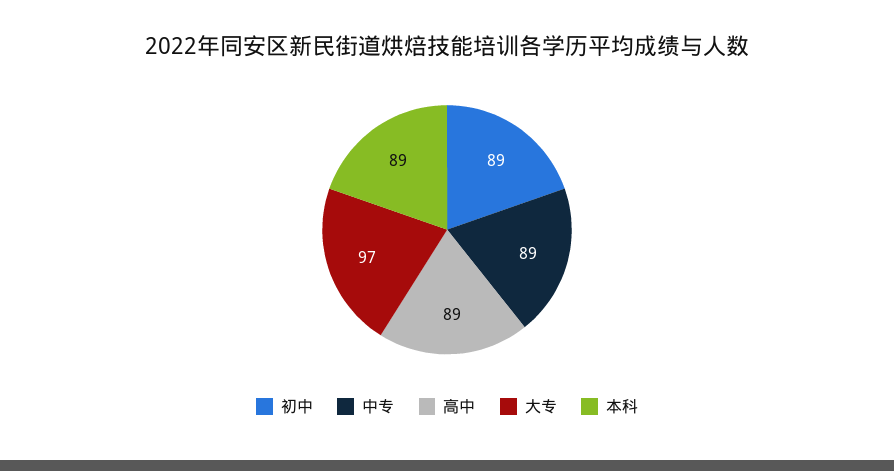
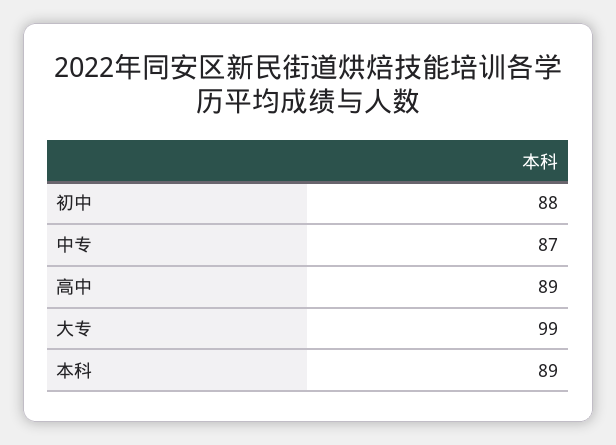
  {
-   "初中": 89,
+   "初中": 88,
-   "中专": 89,
+   "中专": 87,
    "高中": 89,
-   "大专": 97,
+   "大专": 99,
    "本科": 89
  }

